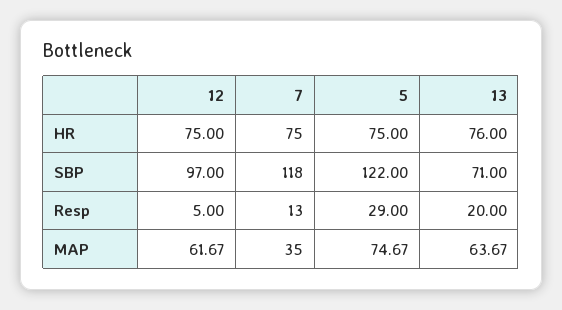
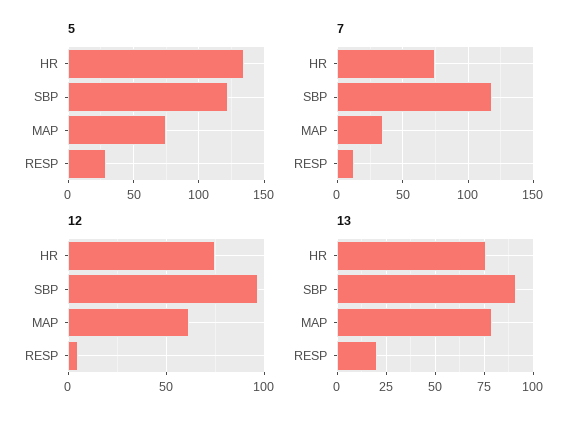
  {
    "12": {
      "HR": 75,
      "SBP": 97,
      "Resp": 5,
      "MAP": 61.67
    },
    "7": {
      "HR": 75,
      "SBP": 118,
      "Resp": 13,
      "MAP": 35
    },
    "5": {
-     "HR": 75,
+     "HR": 135,
      "SBP": 122,
      "Resp": 29,
      "MAP": 74.67
    },
    "13": {
      "HR": 76,
-     "SBP": 71,
+     "SBP": 90,
      "Resp": 20,
-     "MAP": 63.67
+     "MAP": 80
    }
  }

